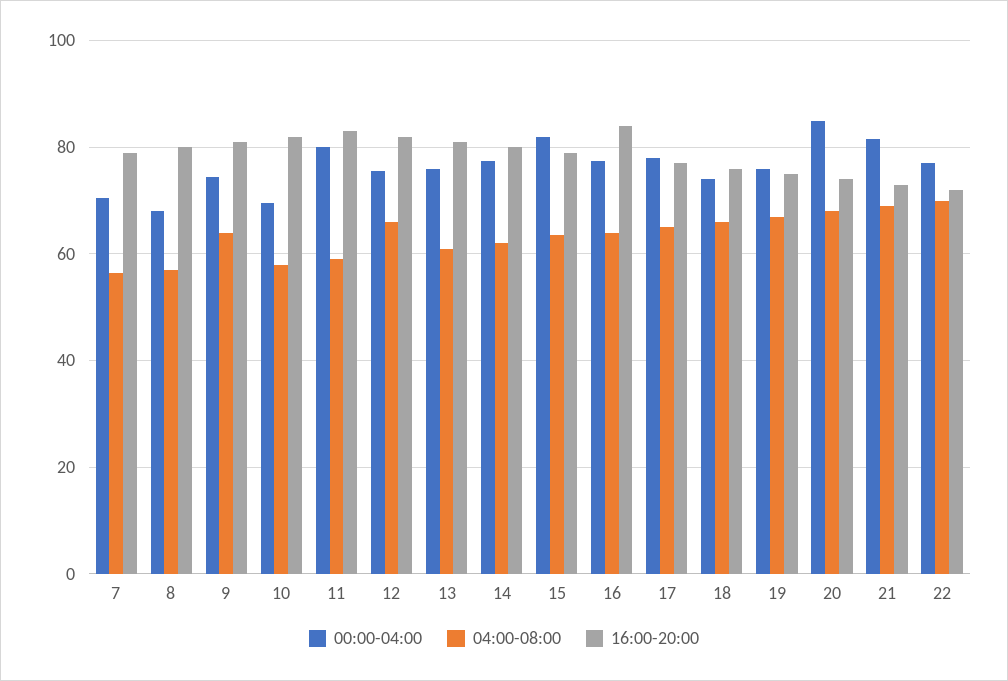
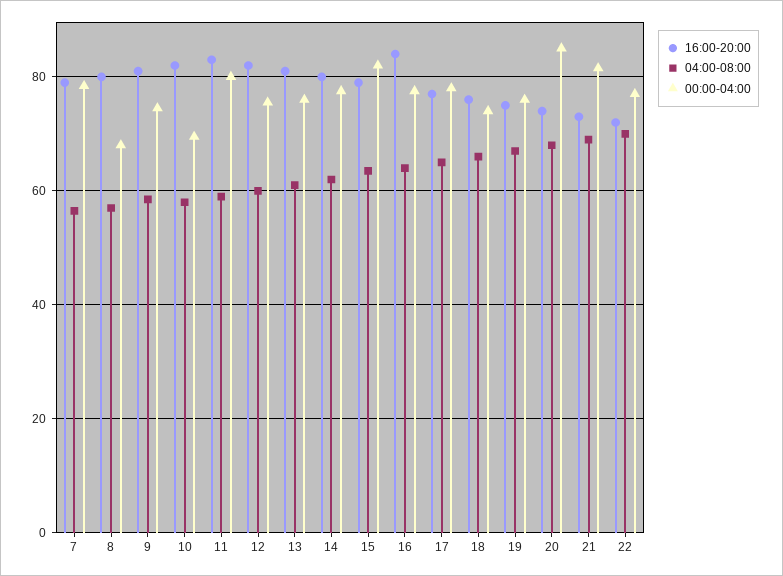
  {
    "00:00-04:00": {
-     "7": 70,
+     "7": 78,
      "8": 68,
      "9": 74,
      "10": 70,
      "11": 80,
      "12": 76,
      "13": 76,
      "14": 78,
      "15": 82,
      "16": 78,
      "17": 78,
      "18": 74,
      "19": 76,
      "20": 86,
      "21": 82,
      "22": 78
    },
    "04:00-08:00": {
      "7": 56,
      "8": 58,
-     "9": 64,
+     "9": 58,
      "10": 58,
      "11": 60,
-     "12": 66,
+     "12": 60,
      "13": 62,
      "14": 62,
      "15": 64,
      "16": 64,
      "17": 66,
      "18": 66,
      "19": 68,
      "20": 68,
      "21": 70,
      "22": 70
    },
    "16:00-20:00": {
      "7": 80,
      "8": 80,
      "9": 82,
      "10": 82,
      "11": 84,
      "12": 82,
      "13": 82,
      "14": 80,
      "15": 80,
      "16": 84,
      "17": 78,
      "18": 76,
      "19": 76,
      "20": 74,
      "21": 74,
      "22": 72
    }
  }

